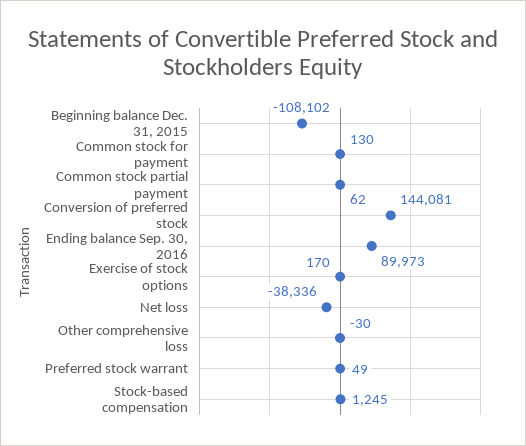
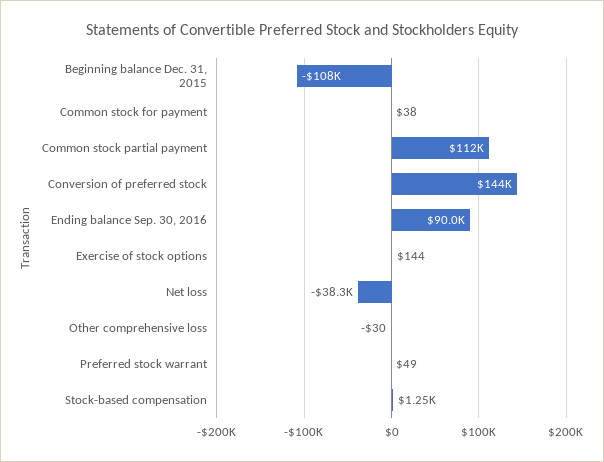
  {
    "Beginning balance Dec. 31, 2015": -108102,
-   "Common stock for payment": 130,
+   "Common stock for payment": 38,
-   "Common stock partial payment": 62,
+   "Common stock partial payment": 112000,
    "Conversion of preferred stock": 144081,
    "Ending balance Sep. 30, 2016": 89973,
-   "Exercise of stock options": 170,
+   "Exercise of stock options": 144,
    "Net loss": -38336,
    "Other comprehensive loss": -30,
    "Preferred stock warrant": 49,
    "Stock-based compensation": 1245
  }

